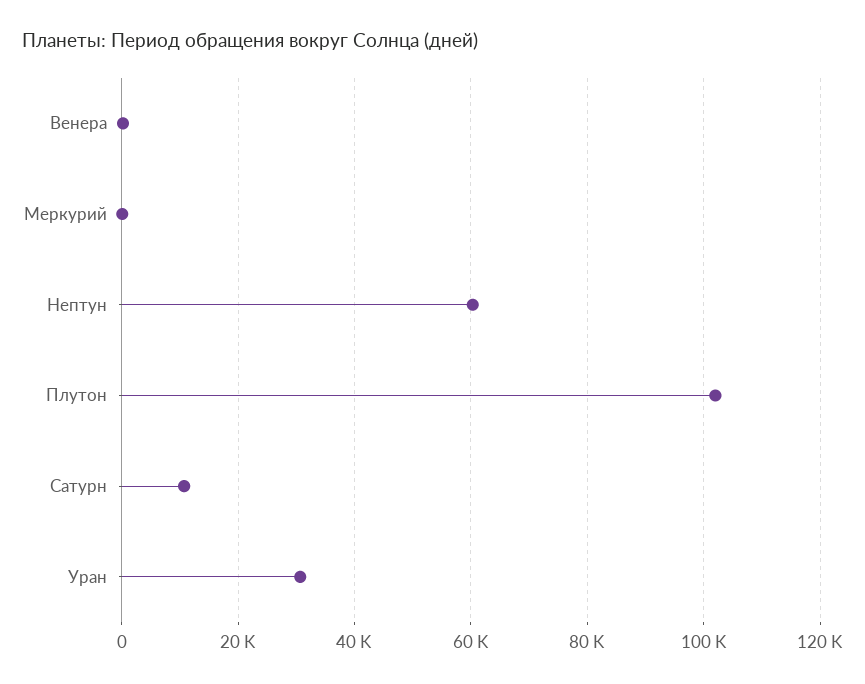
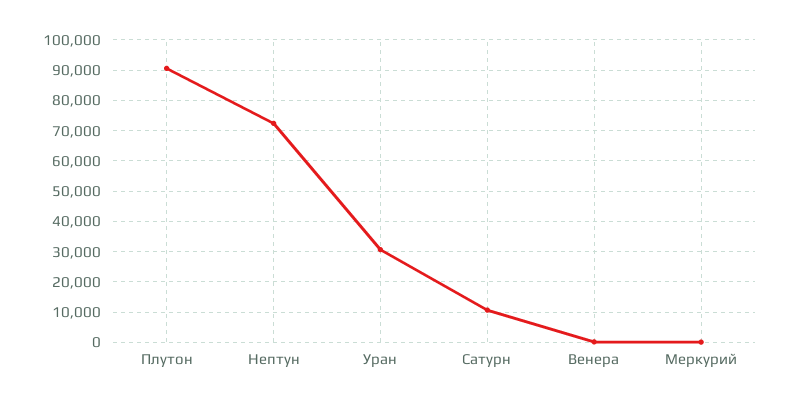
  {
    "Венера": 0,
    "Меркурий": 0,
-   "Нептун": 60000,
+   "Нептун": 72000,
-   "Плутон": 102000,
+   "Плутон": 90000,
    "Сатурн": 10000,
    "Уран": 30000
  }

